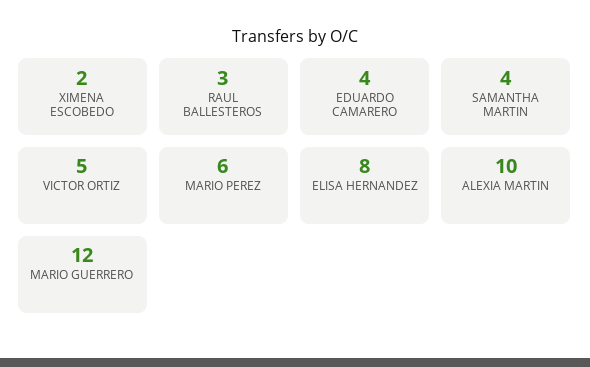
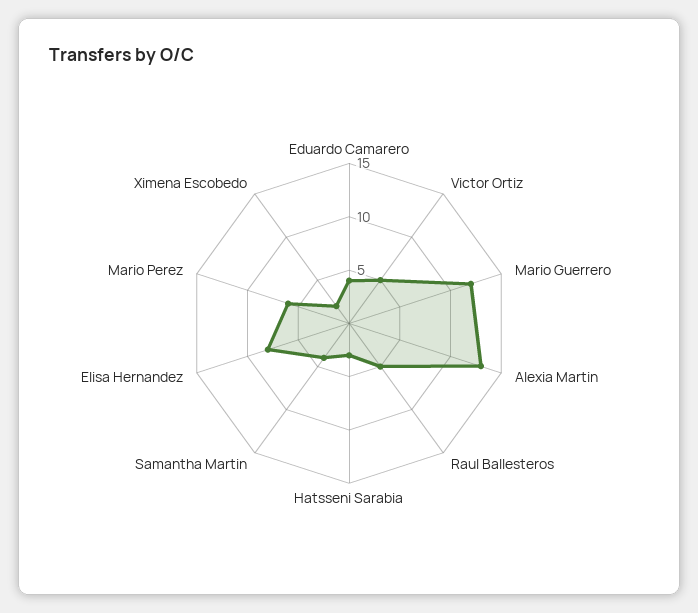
  {
    "XIMENA ESCOBEDO": 2,
-   "RAUL BALLESTEROS": 3,
+   "RAUL BALLESTEROS": 5,
    "EDUARDO CAMARERO": 4,
    "SAMANTHA MARTIN": 4,
    "VICTOR ORTIZ": 5,
    "MARIO PEREZ": 6,
    "ELISA HERNANDEZ": 8,
-   "ALEXIA MARTIN": 10,
+   "ALEXIA MARTIN": 13,
-   "MARIO GUERRERO": 12
+   "MARIO GUERRERO": 12,
+   "Hatsseni Sarabia": 3
  }

